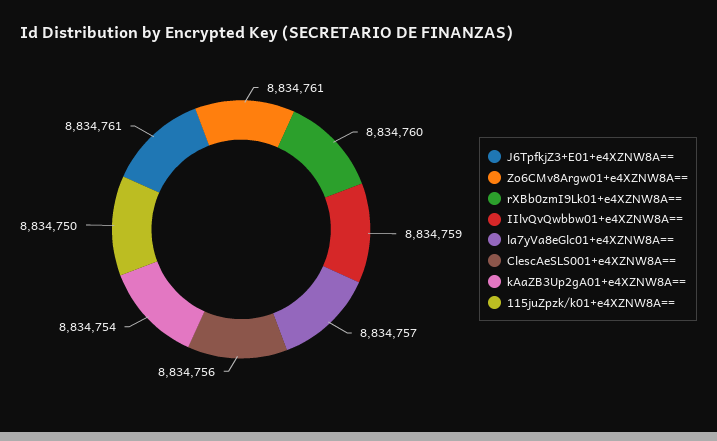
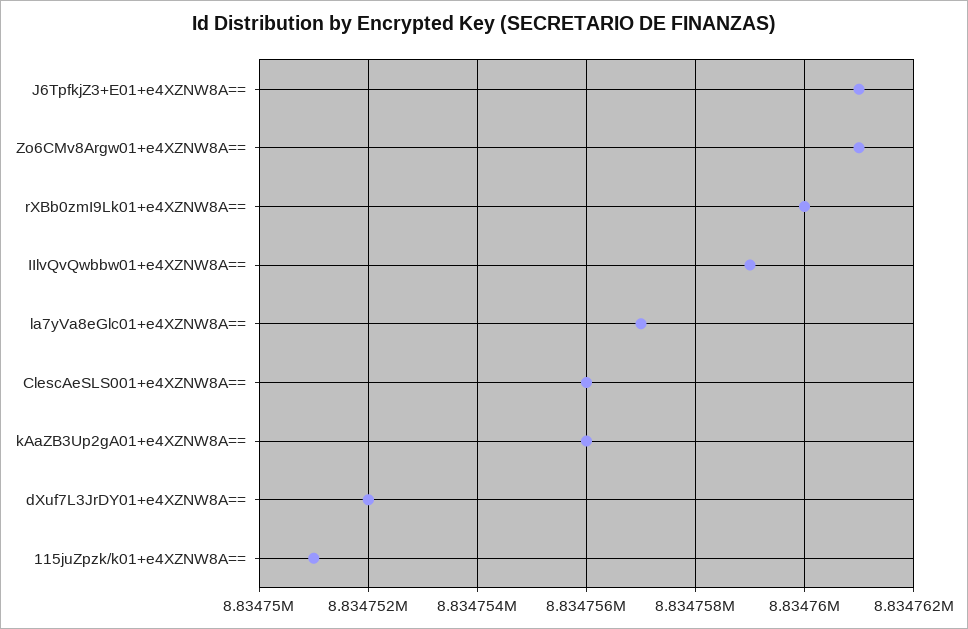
  {
    "J6TpfkjZ3+E01+e4XZNW8A==": 8834761,
    "Zo6CMv8Argw01+e4XZNW8A==": 8834761,
    "rXBb0zmI9Lk01+e4XZNW8A==": 8834760,
    "IIlvQvQwbbw01+e4XZNW8A==": 8834759,
    "la7yVa8eGlc01+e4XZNW8A==": 8834757,
    "ClescAeSLS001+e4XZNW8A==": 8834756,
-   "kAaZB3Up2gA01+e4XZNW8A==": 8834754,
+   "kAaZB3Up2gA01+e4XZNW8A==": 8834756,
-   "115juZpzk/k01+e4XZNW8A==": 8834750
+   "115juZpzk/k01+e4XZNW8A==": 8834751,
+   "dXuf7L3JrDY01+e4XZNW8A==": 8834752
  }

